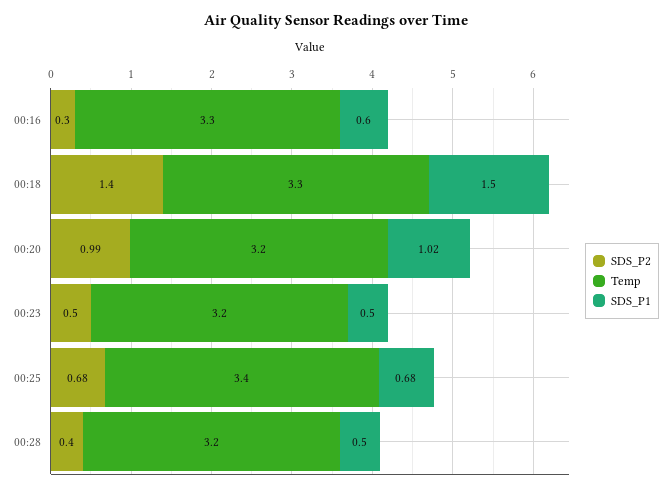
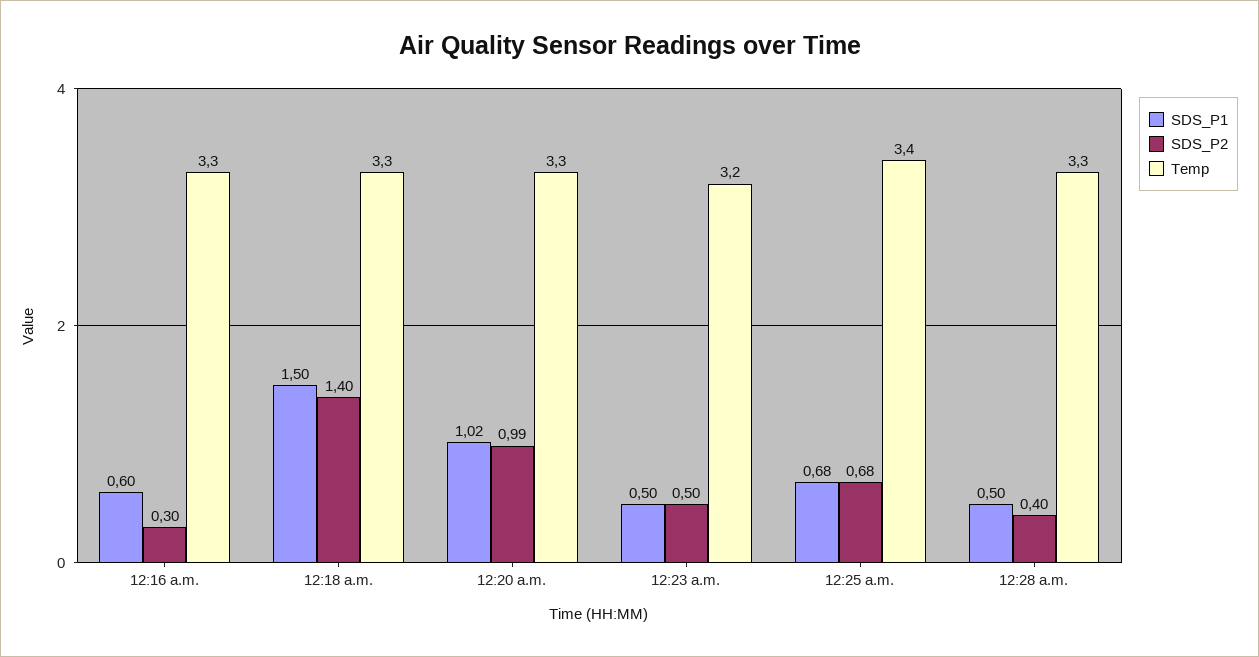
  {
    "SDS_P2": {
      "00:16": 0.3,
      "00:18": 1.4,
      "00:20": 0.99,
      "00:23": 0.5,
      "00:25": 0.68,
      "00:28": 0.4
    },
    "Temp": {
      "00:16": 3.3,
      "00:18": 3.3,
-     "00:20": 3.2,
+     "00:20": 3.3,
      "00:23": 3.2,
      "00:25": 3.4,
-     "00:28": 3.2
+     "00:28": 3.3
    },
    "SDS_P1": {
      "00:16": 0.6,
      "00:18": 1.5,
      "00:20": 1.02,
      "00:23": 0.5,
      "00:25": 0.68,
      "00:28": 0.5
    }
  }

